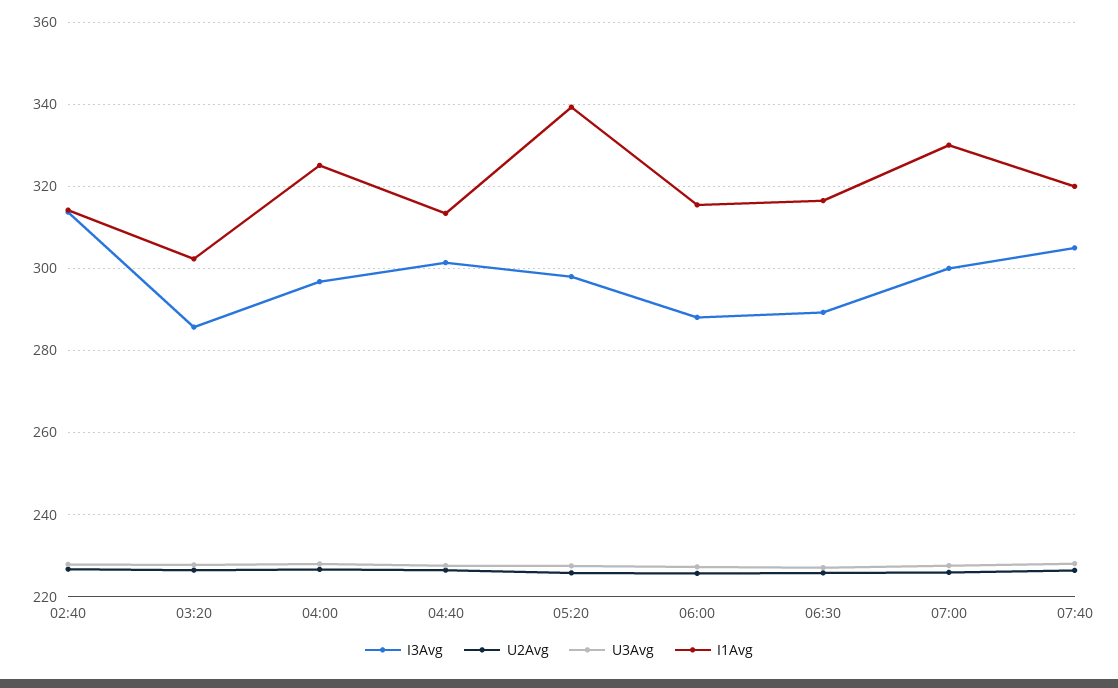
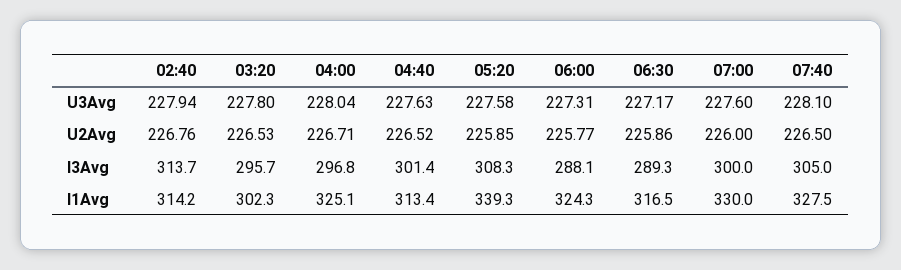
  {
    "I3Avg": {
      "02:40": 313.7,
-     "03:20": 286,
+     "03:20": 295.7,
      "04:00": 296.8,
      "04:40": 301.4,
-     "05:20": 298,
+     "05:20": 308.3,
      "06:00": 288.1,
      "06:30": 289.3,
      "07:00": 300,
      "07:40": 305
    },
    "U2Avg": {
      "02:40": 226.76,
      "03:20": 226.53,
      "04:00": 226.71,
      "04:40": 226.52,
      "05:20": 225.85,
      "06:00": 225.77,
      "06:30": 225.86,
      "07:00": 226,
      "07:40": 226.5
    },
    "U3Avg": {
      "02:40": 227.94,
      "03:20": 227.8,
      "04:00": 228.04,
      "04:40": 227.63,
      "05:20": 227.58,
      "06:00": 227.31,
      "06:30": 227.17,
      "07:00": 227.6,
      "07:40": 228.1
    },
    "I1Avg": {
      "02:40": 314.2,
      "03:20": 302.3,
      "04:00": 325.1,
      "04:40": 313.4,
      "05:20": 339.3,
-     "06:00": 316,
+     "06:00": 324.3,
      "06:30": 316.5,
      "07:00": 330,
-     "07:40": 320
+     "07:40": 327.5
    }
  }

